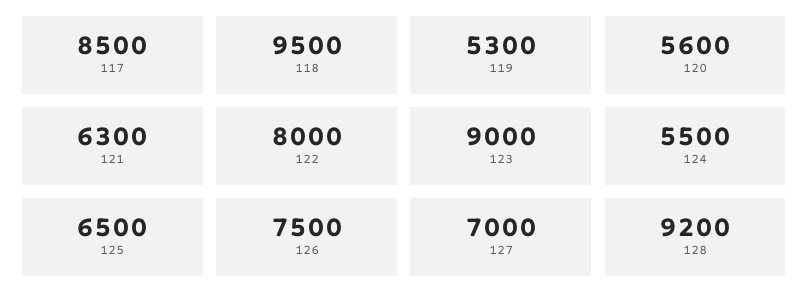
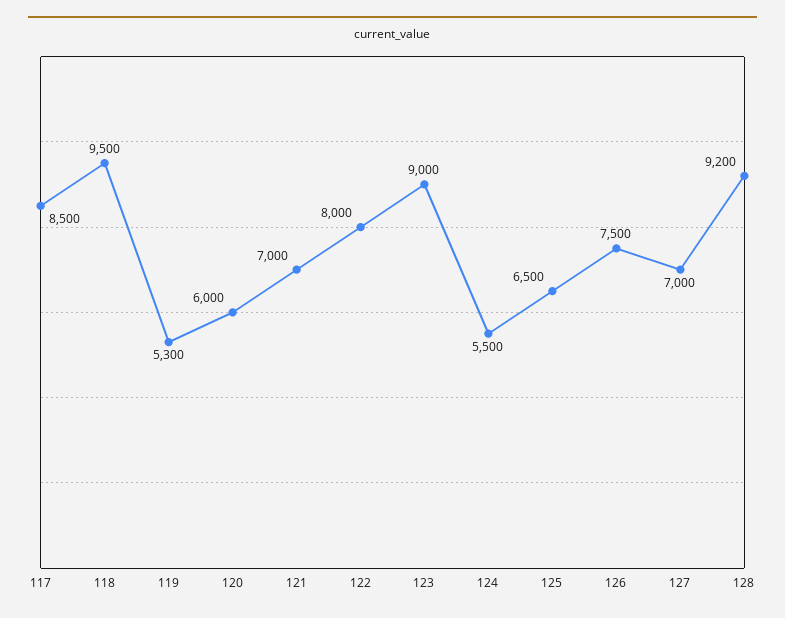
  {
    "117": 8500,
    "118": 9500,
    "119": 5300,
-   "120": 5600,
+   "120": 6000,
-   "121": 6300,
+   "121": 7000,
    "122": 8000,
    "123": 9000,
    "124": 5500,
    "125": 6500,
    "126": 7500,
    "127": 7000,
    "128": 9200
  }

